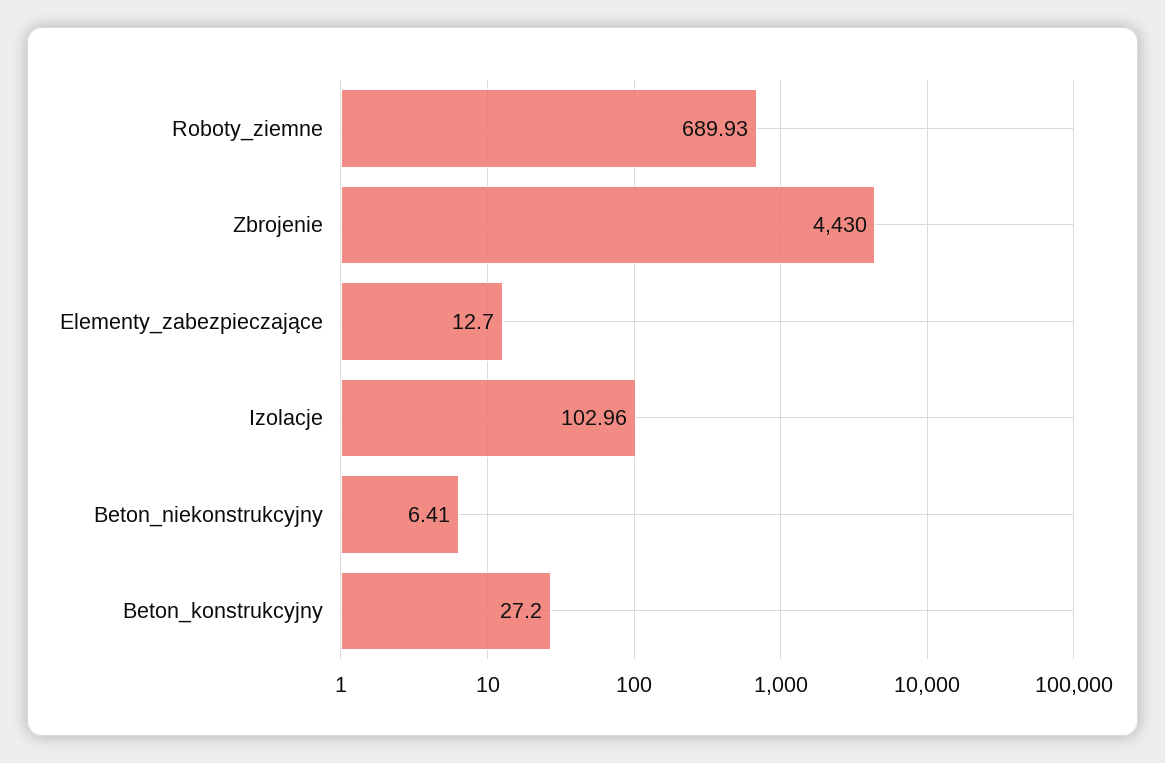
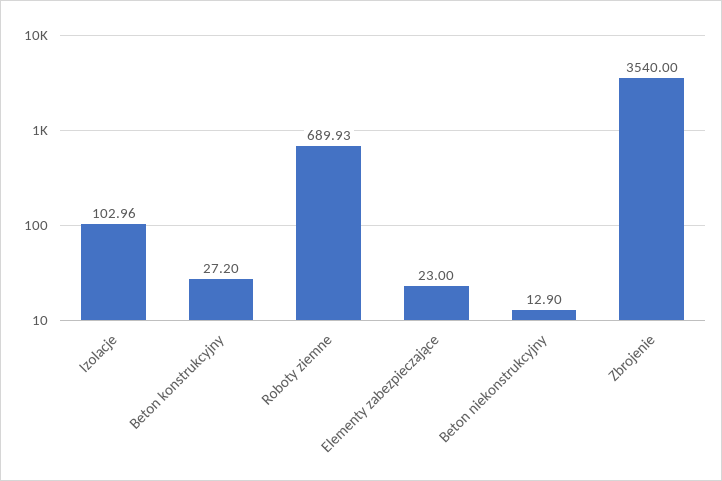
  {
    "Roboty_ziemne": 689.93,
-   "Zbrojenie": 4430,
+   "Zbrojenie": 3540,
-   "Elementy_zabezpieczające": 12.7,
+   "Elementy_zabezpieczające": 23,
    "Izolacje": 102.96,
-   "Beton_niekonstrukcyjny": 6.41,
+   "Beton_niekonstrukcyjny": 12.9,
    "Beton_konstrukcyjny": 27.2
  }

